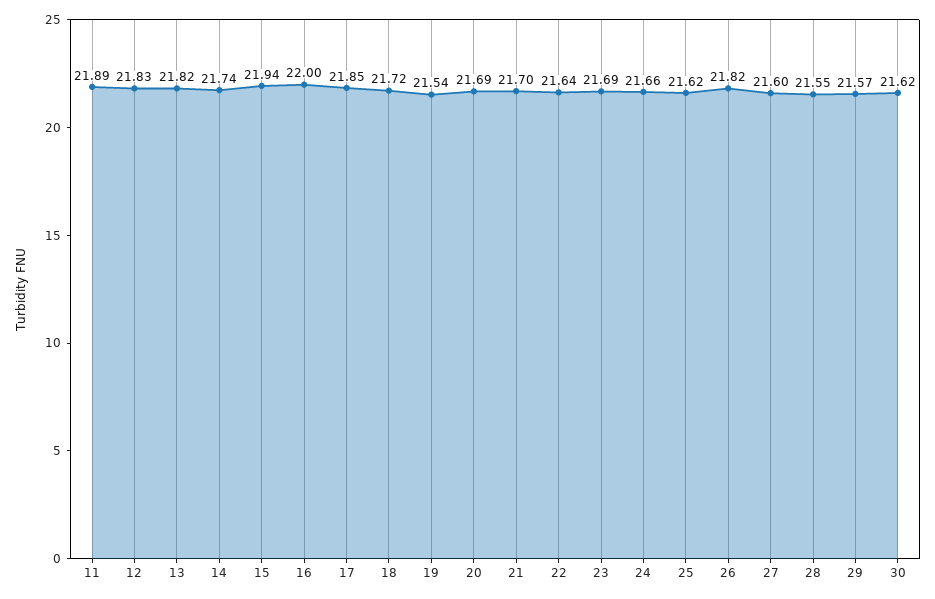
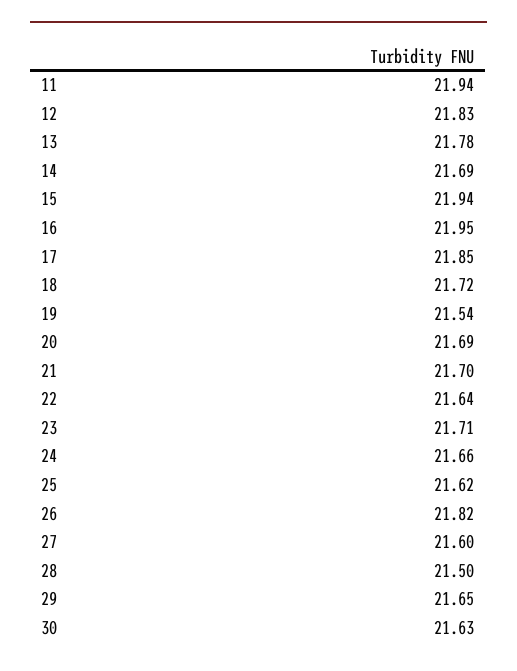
  {
-   "11": 21.89,
+   "11": 21.94,
    "12": 21.83,
-   "13": 21.82,
+   "13": 21.78,
-   "14": 21.74,
+   "14": 21.69,
    "15": 21.94,
-   "16": 22,
+   "16": 21.95,
    "17": 21.85,
    "18": 21.72,
    "19": 21.54,
    "20": 21.69,
    "21": 21.7,
    "22": 21.64,
-   "23": 21.69,
+   "23": 21.71,
    "24": 21.66,
    "25": 21.62,
    "26": 21.82,
    "27": 21.6,
-   "28": 21.55,
+   "28": 21.5,
-   "29": 21.57,
+   "29": 21.65,
-   "30": 21.62
+   "30": 21.63
  }

